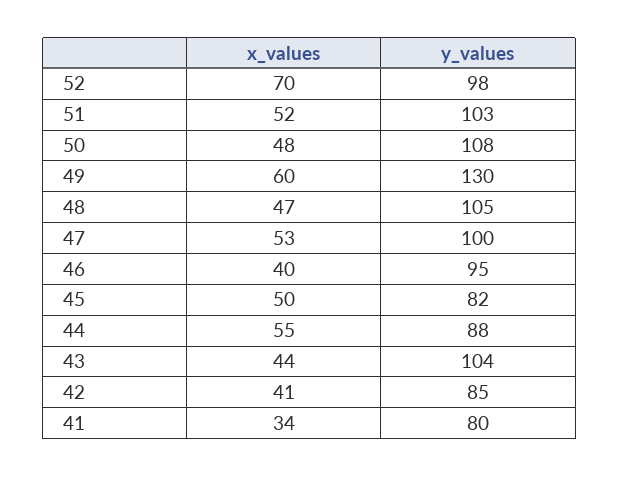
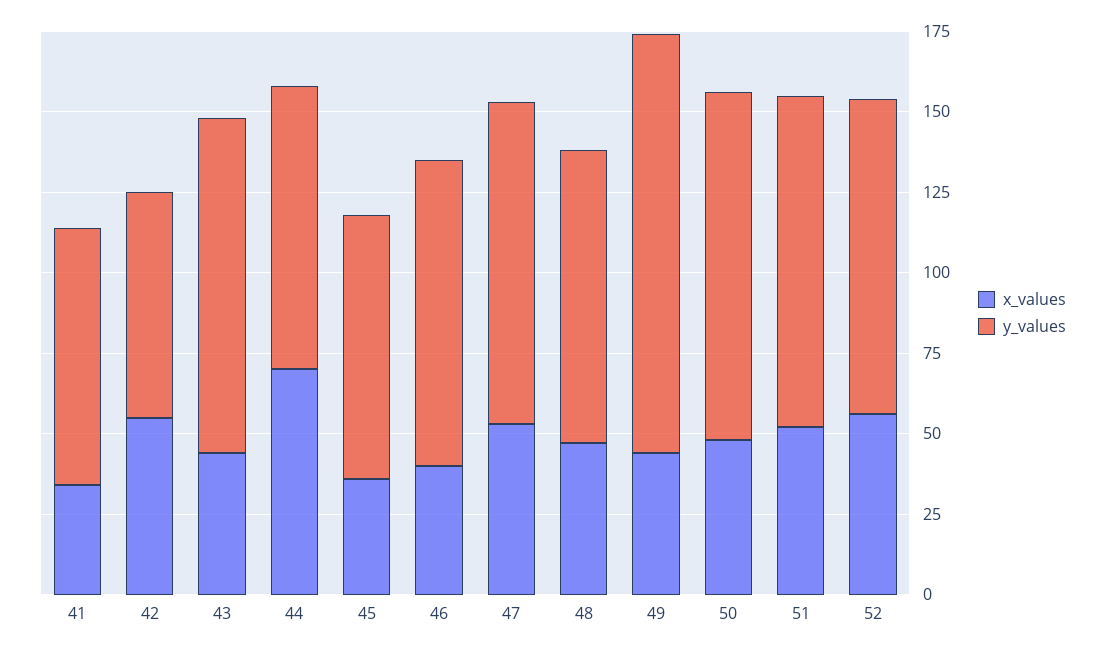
  {
    "x_values": {
-     "52": 70,
+     "52": 55,
      "51": 52,
      "50": 48,
-     "49": 60,
+     "49": 45,
      "48": 47,
      "47": 53,
      "46": 40,
-     "45": 50,
+     "45": 35,
-     "44": 55,
+     "44": 70,
      "43": 44,
-     "42": 41,
+     "42": 55,
      "41": 34
    },
    "y_values": {
      "52": 98,
      "51": 103,
      "50": 108,
      "49": 130,
-     "48": 105,
+     "48": 90,
      "47": 100,
      "46": 95,
      "45": 82,
      "44": 88,
      "43": 104,
-     "42": 85,
+     "42": 70,
      "41": 80
    }
  }

